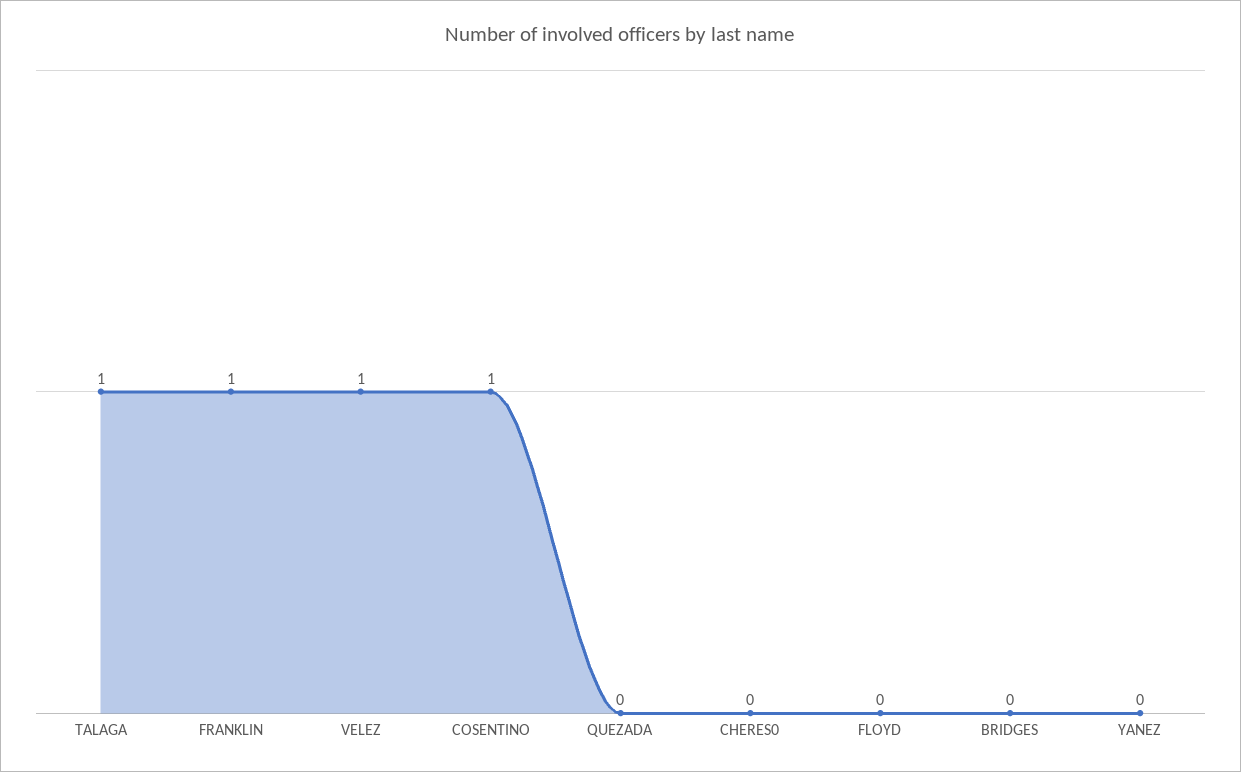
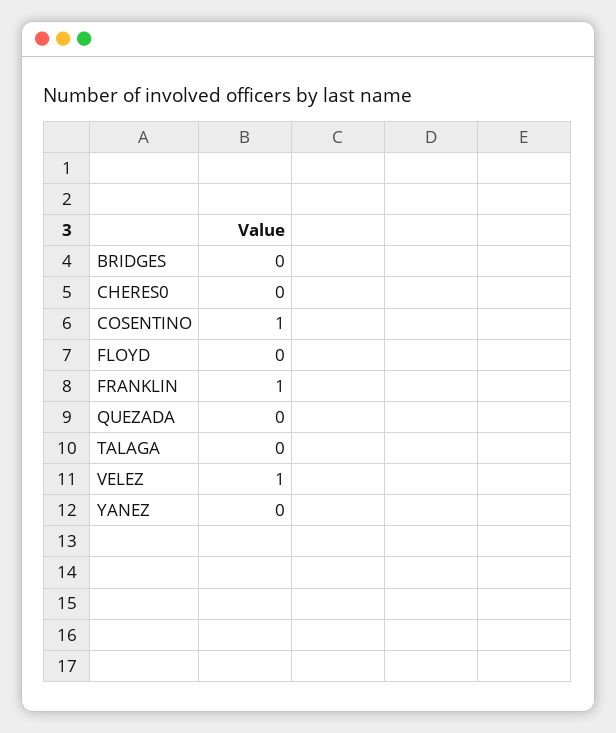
  {
-   "TALAGA": 1,
+   "TALAGA": 0,
    "FRANKLIN": 1,
    "VELEZ": 1,
    "COSENTINO": 1,
    "QUEZADA": 0,
    "CHERES0": 0,
    "FLOYD": 0,
    "BRIDGES": 0,
    "YANEZ": 0
  }

